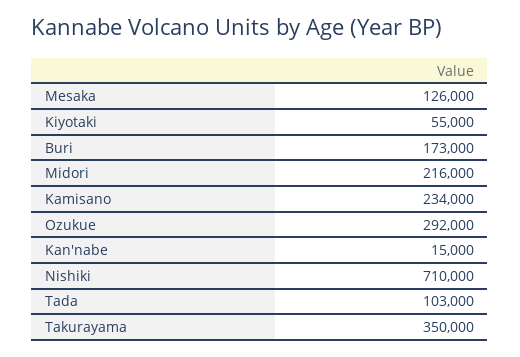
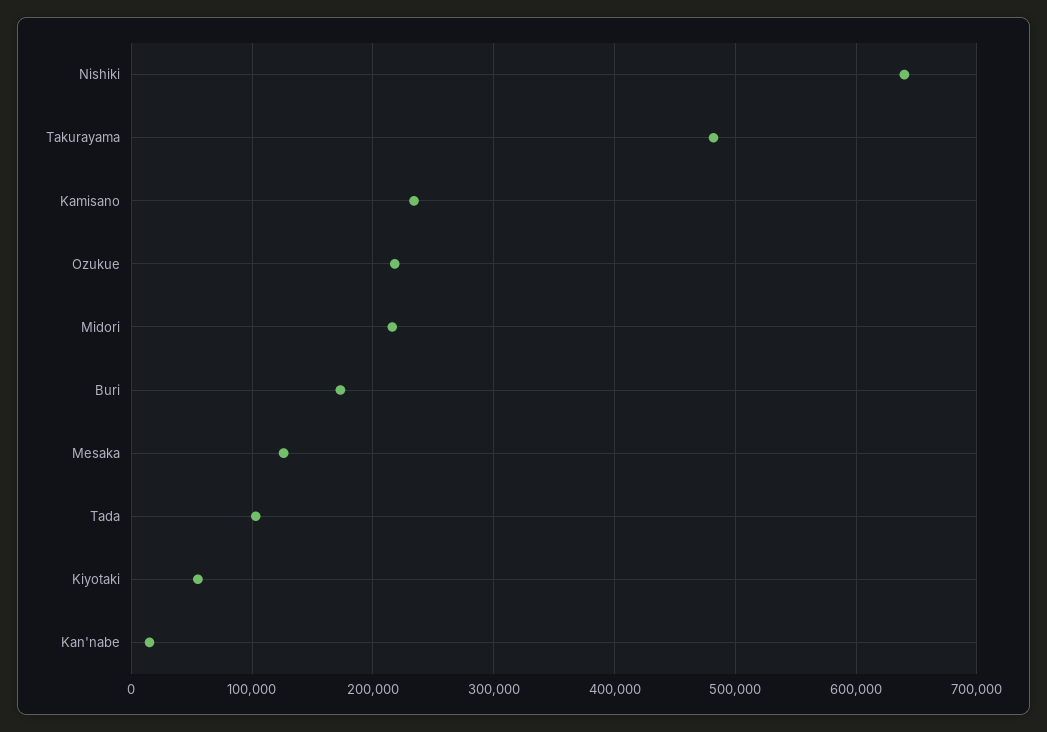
  {
    "Mesaka": 126000,
    "Kiyotaki": 55000,
    "Buri": 173000,
    "Midori": 216000,
    "Kamisano": 234000,
-   "Ozukue": 292000,
+   "Ozukue": 220000,
    "Kan'nabe": 15000,
-   "Nishiki": 710000,
+   "Nishiki": 640000,
    "Tada": 103000,
-   "Takurayama": 350000
+   "Takurayama": 480000
  }

